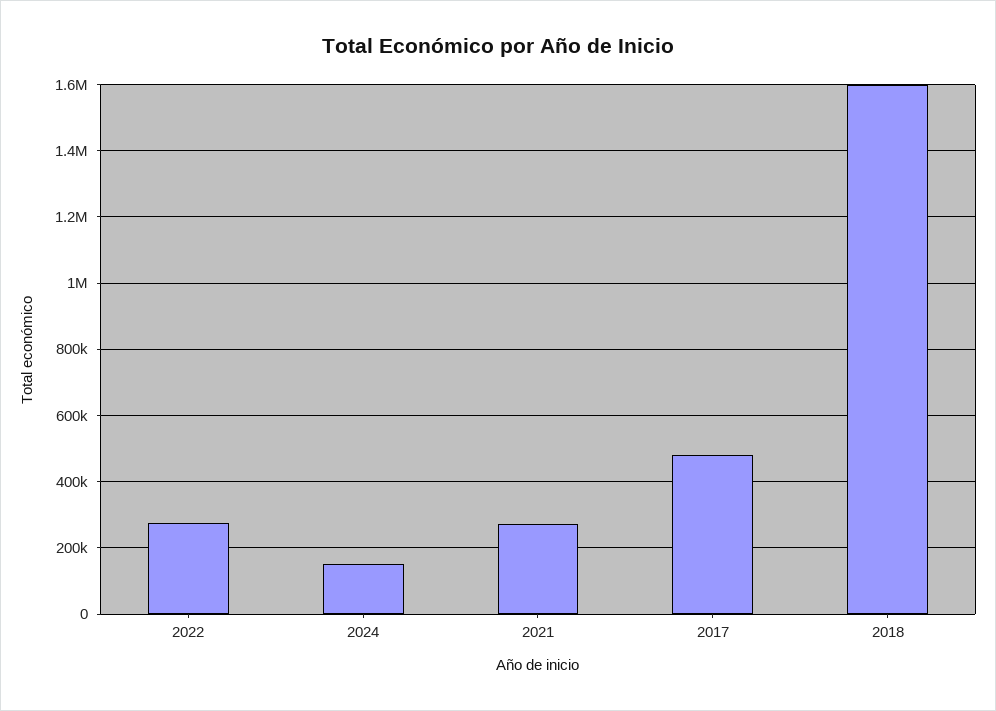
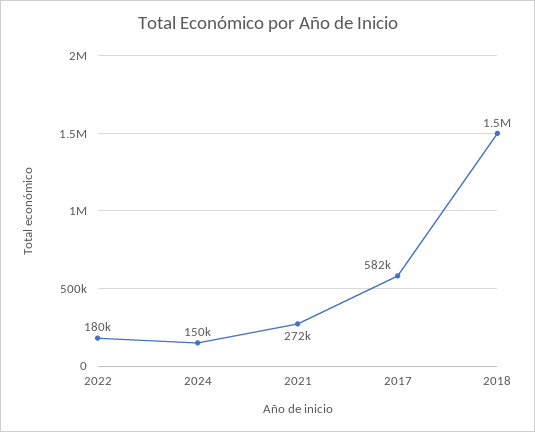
  {
-   "2022": 280000,
+   "2022": 180000,
    "2024": 150000,
    "2021": 272000,
-   "2017": 480000,
+   "2017": 582000,
-   "2018": 1600000
+   "2018": 1500000
  }

